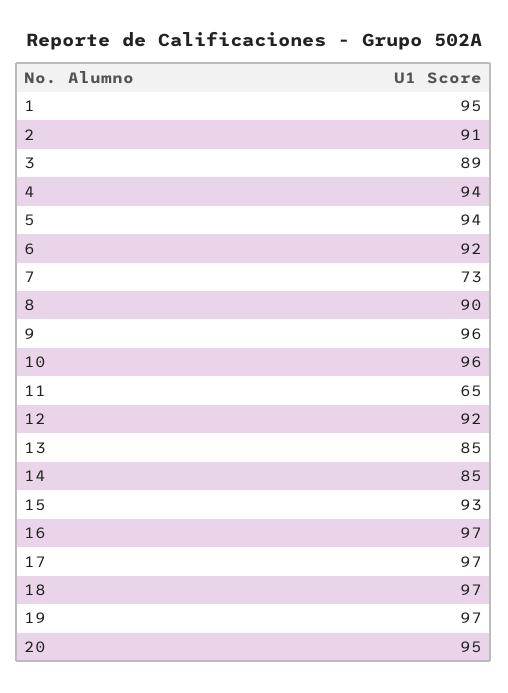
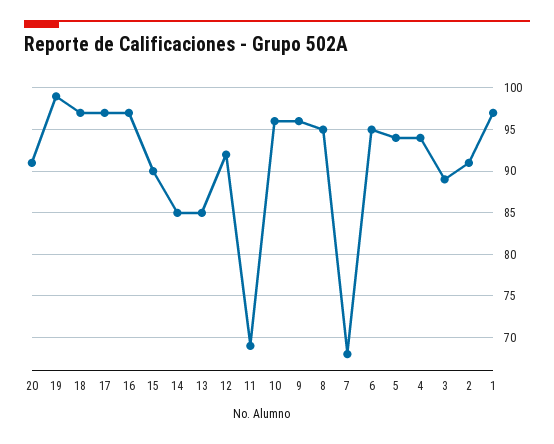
  {
-   "1": 95,
+   "1": 97,
    "2": 91,
    "3": 89,
    "4": 94,
    "5": 94,
-   "6": 92,
+   "6": 95,
-   "7": 73,
+   "7": 68,
-   "8": 90,
+   "8": 95,
    "9": 96,
    "10": 96,
-   "11": 65,
+   "11": 69,
    "12": 92,
    "13": 85,
    "14": 85,
-   "15": 93,
+   "15": 90,
    "16": 97,
    "17": 97,
    "18": 97,
-   "19": 97,
+   "19": 99,
-   "20": 95
+   "20": 91
  }

